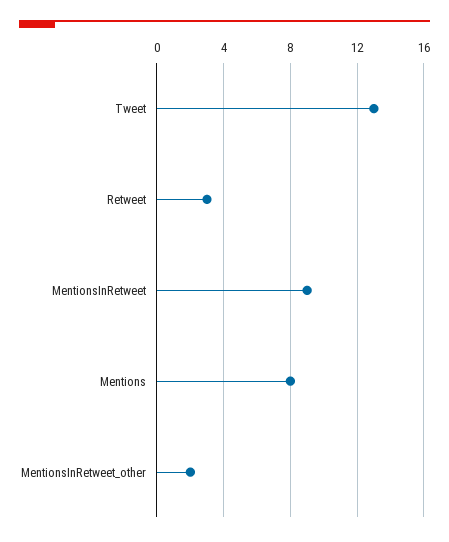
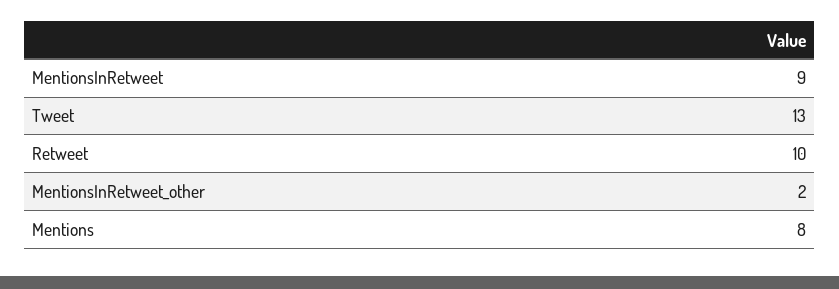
  {
    "Tweet": 13,
-   "Retweet": 3,
+   "Retweet": 10,
    "MentionsInRetweet": 9,
    "Mentions": 8,
    "MentionsInRetweet_other": 2
  }

